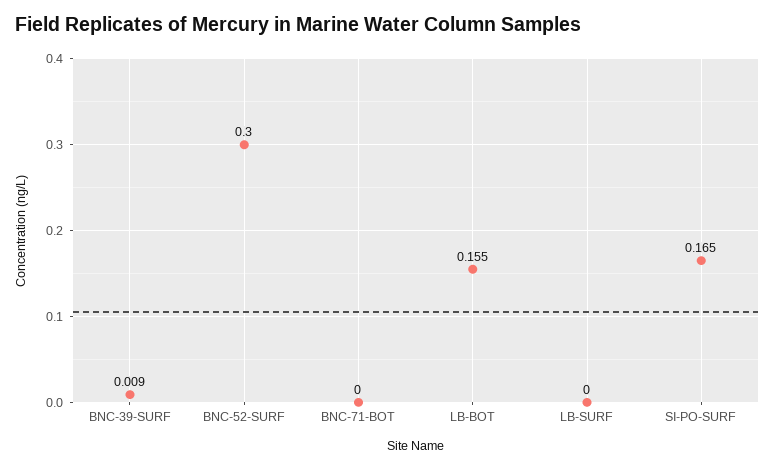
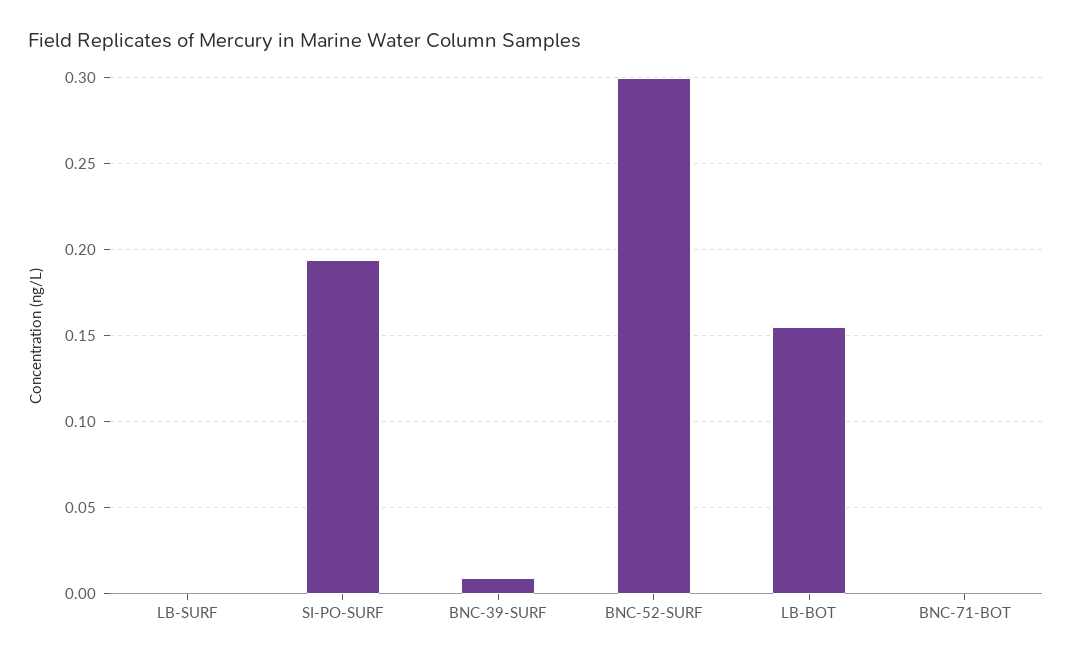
  {
    "BNC-39-SURF": 0.009,
    "BNC-52-SURF": 0.3,
    "BNC-71-BOT": 0,
    "LB-BOT": 0.155,
    "LB-SURF": 0,
-   "SI-PO-SURF": 0.165
+   "SI-PO-SURF": 0.195
  }

